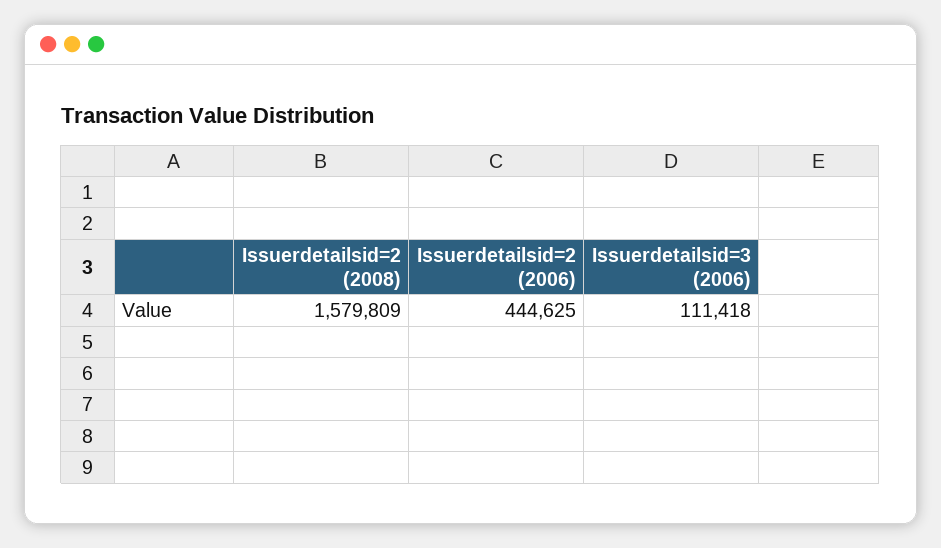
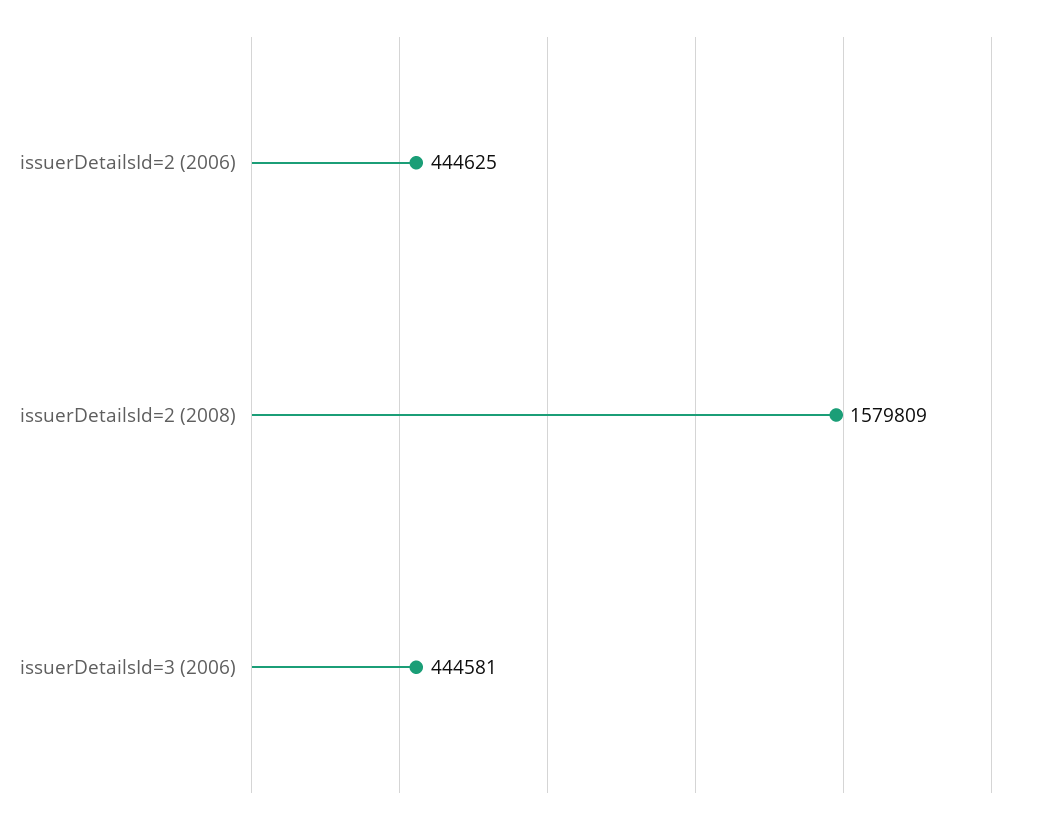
  {
    "Issuerdetailsid=2 (2008)": 1579809,
    "Issuerdetailsid=2 (2006)": 444625,
-   "Issuerdetailsid=3 (2006)": 111418
+   "Issuerdetailsid=3 (2006)": 444581
  }

